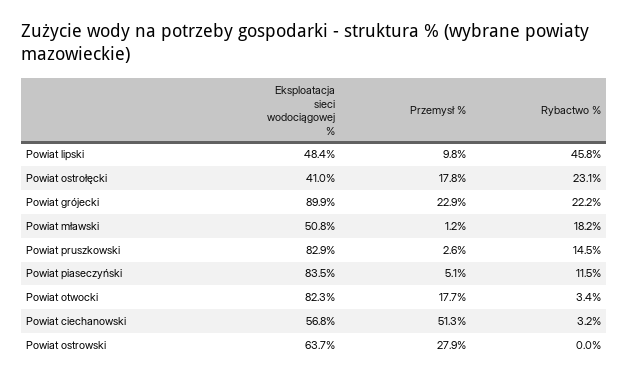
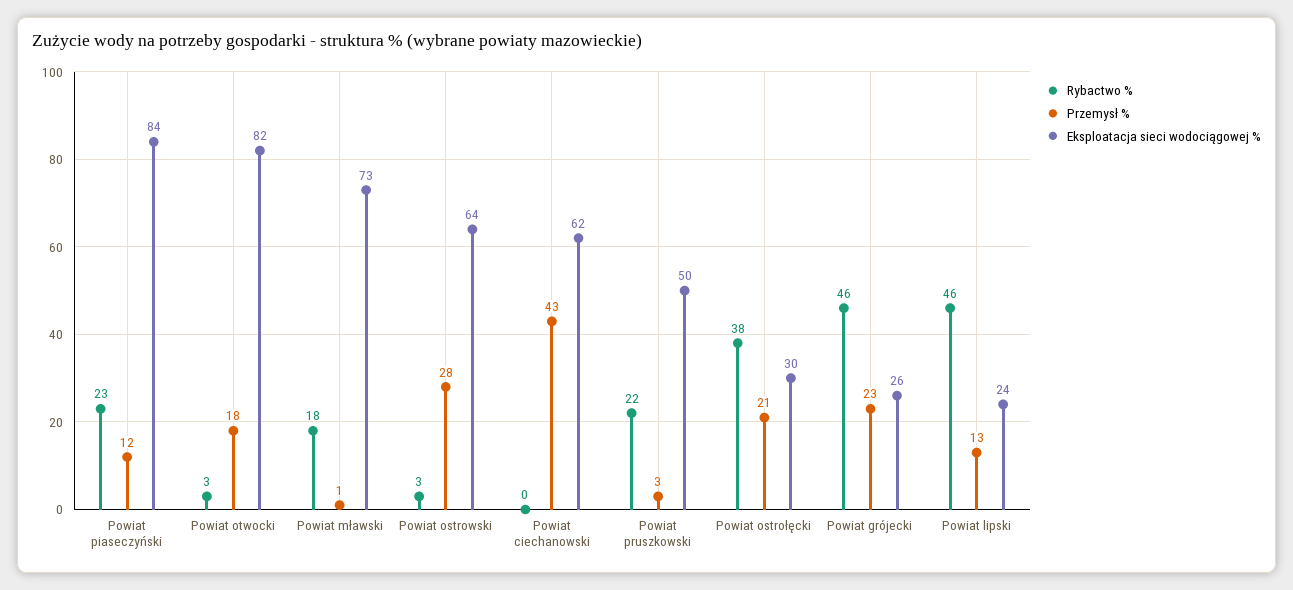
  {
    "Eksploatacja sieci wodociągowej %": {
-     "Powiat lipski": 48.4,
+     "Powiat lipski": 24,
-     "Powiat ostrołęcki": 41,
+     "Powiat ostrołęcki": 30,
-     "Powiat grójecki": 89.9,
+     "Powiat grójecki": 26,
-     "Powiat mławski": 50.8,
+     "Powiat mławski": 73,
-     "Powiat pruszkowski": 82.9,
+     "Powiat pruszkowski": 50,
      "Powiat piaseczyński": 83.5,
      "Powiat otwocki": 82.3,
-     "Powiat ciechanowski": 56.8,
+     "Powiat ciechanowski": 62,
      "Powiat ostrowski": 63.7
    },
    "Przemysł %": {
-     "Powiat lipski": 9.8,
+     "Powiat lipski": 13,
-     "Powiat ostrołęcki": 17.8,
+     "Powiat ostrołęcki": 21,
      "Powiat grójecki": 22.9,
      "Powiat mławski": 1.2,
      "Powiat pruszkowski": 2.6,
-     "Powiat piaseczyński": 5.1,
+     "Powiat piaseczyński": 12,
      "Powiat otwocki": 17.7,
-     "Powiat ciechanowski": 51.3,
+     "Powiat ciechanowski": 43,
      "Powiat ostrowski": 27.9
    },
    "Rybactwo %": {
      "Powiat lipski": 45.8,
-     "Powiat ostrołęcki": 23.1,
+     "Powiat ostrołęcki": 38,
-     "Powiat grójecki": 22.2,
+     "Powiat grójecki": 46,
      "Powiat mławski": 18.2,
-     "Powiat pruszkowski": 14.5,
+     "Powiat pruszkowski": 22,
-     "Powiat piaseczyński": 11.5,
+     "Powiat piaseczyński": 23,
      "Powiat otwocki": 3.4,
-     "Powiat ciechanowski": 3.2,
+     "Powiat ciechanowski": 0,
-     "Powiat ostrowski": 0
+     "Powiat ostrowski": 3
    }
  }

